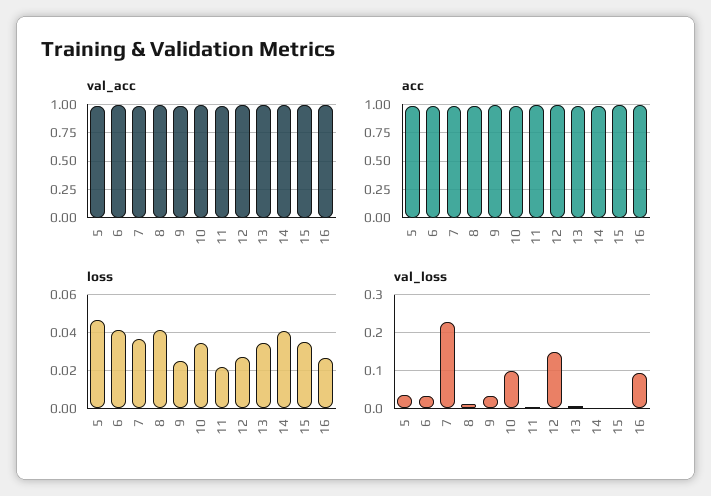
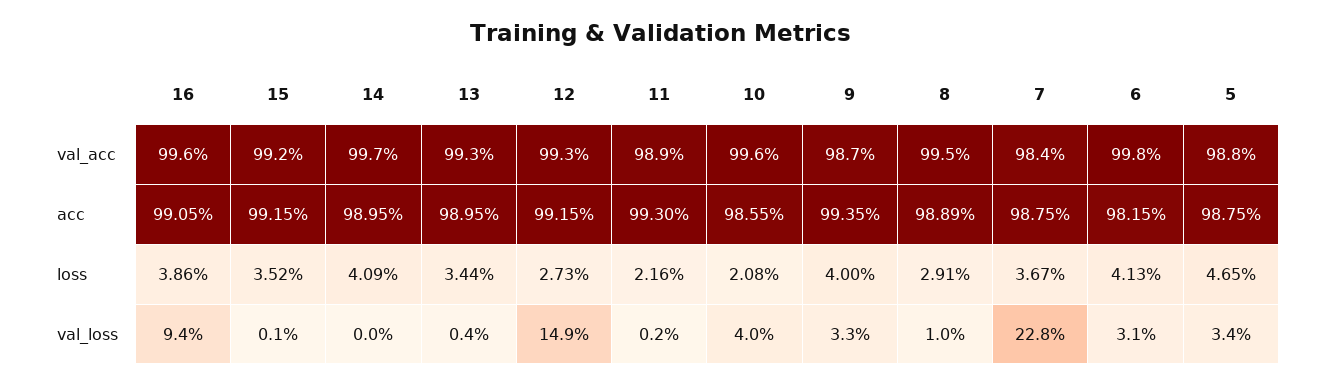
  {
    "val_acc": {
      "5": 0.988,
      "6": 0.998,
      "7": 0.984,
      "8": 0.995,
      "9": 0.987,
      "10": 0.996,
      "11": 0.989,
      "12": 0.993,
      "13": 0.993,
      "14": 0.997,
      "15": 0.992,
      "16": 0.996
    },
    "acc": {
      "5": 0.9875,
      "6": 0.9815,
      "7": 0.9875,
      "8": 0.9889,
      "9": 0.9935,
      "10": 0.9855,
      "11": 0.993,
      "12": 0.9915,
      "13": 0.9895,
      "14": 0.9895,
      "15": 0.9915,
      "16": 0.9905
    },
    "loss": {
      "5": 0.0465,
      "6": 0.0413,
      "7": 0.0367,
-     "8": 0.04,
+     "8": 0.0291,
-     "9": 0.025,
+     "9": 0.04,
-     "10": 0.035,
+     "10": 0.0208,
      "11": 0.0216,
      "12": 0.0273,
      "13": 0.0344,
      "14": 0.0409,
      "15": 0.0352,
-     "16": 0.025
+     "16": 0.0386
    },
    "val_loss": {
      "5": 0.034,
      "6": 0.031,
      "7": 0.228,
      "8": 0.01,
      "9": 0.033,
-     "10": 0.1,
+     "10": 0.04,
      "11": 0.002,
      "12": 0.149,
      "13": 0.004,
      "14": 0,
      "15": 0.001,
      "16": 0.094
    }
  }

